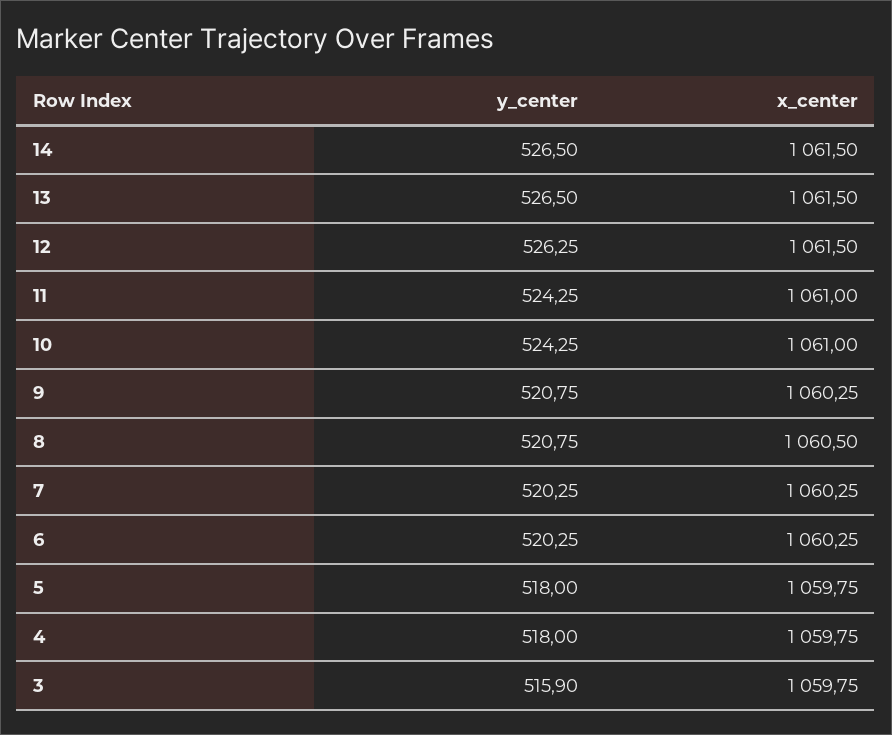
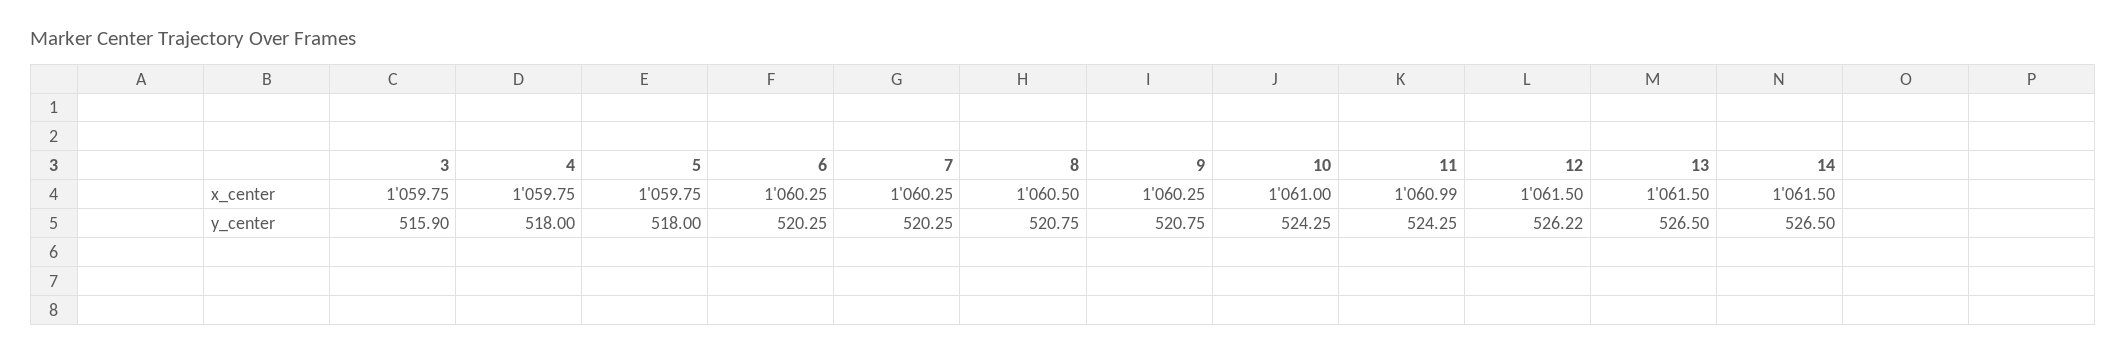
  {
    "y_center": {
      "14": 526.5,
      "13": 526.5,
-     "12": 526.25,
+     "12": 526.22,
      "11": 524.25,
      "10": 524.25,
      "9": 520.75,
      "8": 520.75,
      "7": 520.25,
      "6": 520.25,
      "5": 518,
      "4": 518,
      "3": 515.9
    },
    "x_center": {
      "14": 1061.5,
      "13": 1061.5,
      "12": 1061.5,
-     "11": 1061,
+     "11": 1060.99,
      "10": 1061,
      "9": 1060.25,
      "8": 1060.5,
      "7": 1060.25,
      "6": 1060.25,
      "5": 1059.75,
      "4": 1059.75,
      "3": 1059.75
    }
  }

